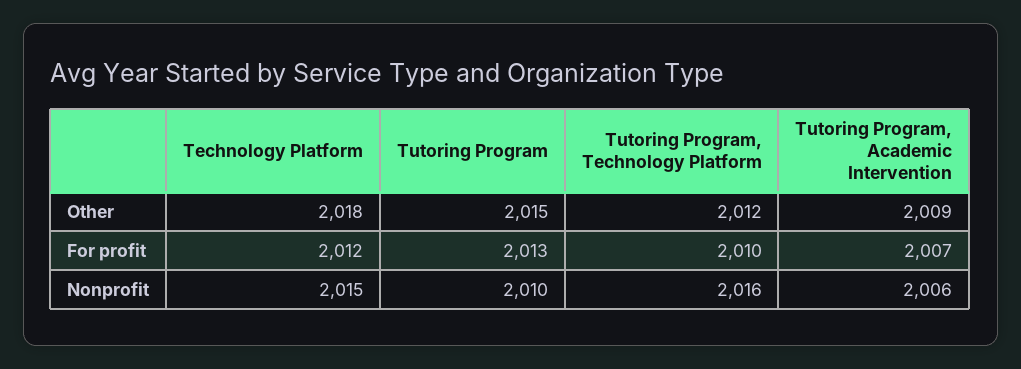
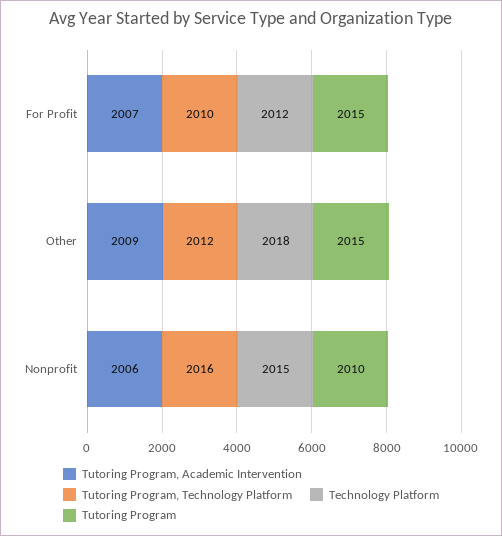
  {
    "Technology Platform": {
      "Other": 2018,
      "For profit": 2012,
      "Nonprofit": 2015
    },
    "Tutoring Program": {
      "Other": 2015,
-     "For profit": 2013,
+     "For profit": 2015,
      "Nonprofit": 2010
    },
    "Tutoring Program, Technology Platform": {
      "Other": 2012,
      "For profit": 2010,
      "Nonprofit": 2016
    },
    "Tutoring Program, Academic Intervention": {
      "Other": 2009,
      "For profit": 2007,
      "Nonprofit": 2006
    }
  }

